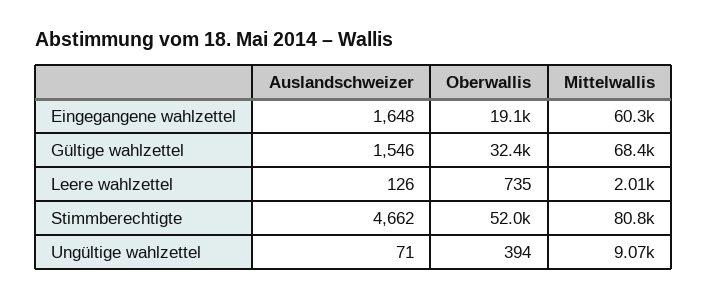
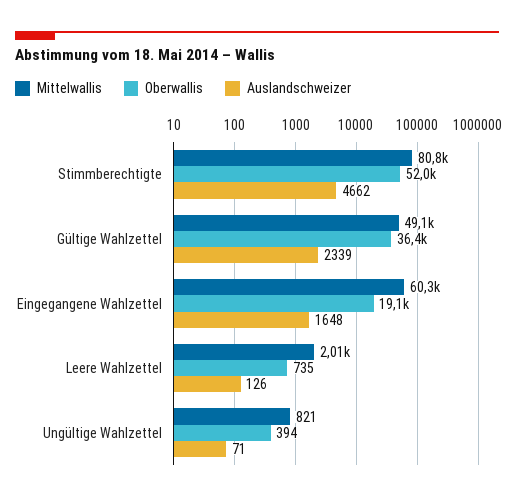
  {
    "Auslandschweizer": {
      "Eingegangene wahlzettel": 1648,
-     "Gültige wahlzettel": 1546,
+     "Gültige wahlzettel": 2339,
      "Leere wahlzettel": 126,
      "Stimmberechtigte": 4662,
      "Ungültige wahlzettel": 71
    },
    "Oberwallis": {
      "Eingegangene wahlzettel": 19100,
-     "Gültige wahlzettel": 32400,
+     "Gültige wahlzettel": 36400,
      "Leere wahlzettel": 735,
      "Stimmberechtigte": 52000,
      "Ungültige wahlzettel": 394
    },
    "Mittelwallis": {
      "Eingegangene wahlzettel": 60300,
-     "Gültige wahlzettel": 68400,
+     "Gültige wahlzettel": 49100,
      "Leere wahlzettel": 2010,
      "Stimmberechtigte": 80800,
-     "Ungültige wahlzettel": 9070
+     "Ungültige wahlzettel": 821
    }
  }

